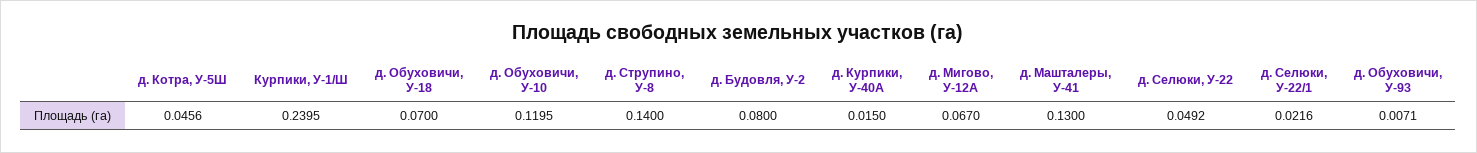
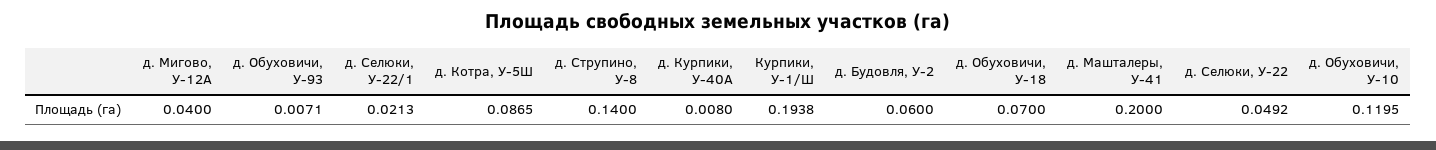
  {
-   "д. Котра, У-5Ш": 0.0456,
+   "д. Котра, У-5Ш": 0.0865,
-   "Курпики, У-1/Ш": 0.2395,
+   "Курпики, У-1/Ш": 0.1938,
    "д. Обуховичи, У-18": 0.07,
    "д. Обуховичи, У-10": 0.1195,
    "д. Струпино, У-8": 0.14,
-   "д. Будовля, У-2": 0.08,
+   "д. Будовля, У-2": 0.06,
-   "д. Курпики, У-40А": 0.015,
+   "д. Курпики, У-40А": 0.008,
-   "д. Мигово, У-12А": 0.067,
+   "д. Мигово, У-12А": 0.04,
-   "д. Машталеры, У-41": 0.13,
+   "д. Машталеры, У-41": 0.2,
    "д. Селюки, У-22": 0.0492,
-   "д. Селюки, У-22/1": 0.0216,
+   "д. Селюки, У-22/1": 0.0213,
    "д. Обуховичи, У-93": 0.0071
  }

